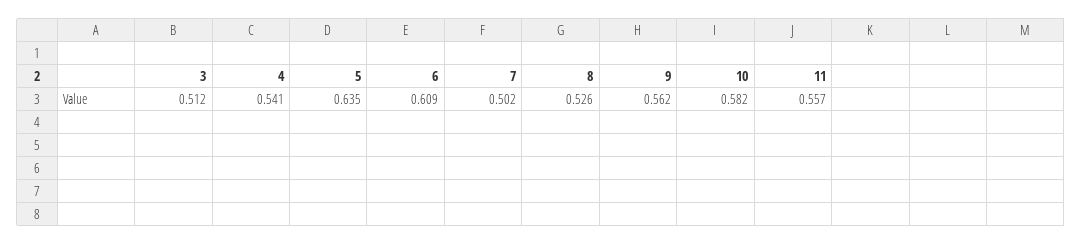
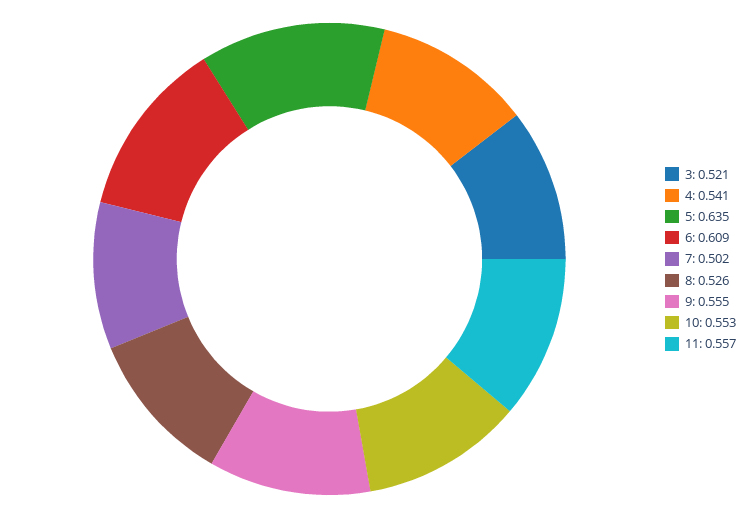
  {
-   "3": 0.512,
+   "3": 0.521,
    "4": 0.541,
    "5": 0.635,
    "6": 0.609,
    "7": 0.502,
    "8": 0.526,
-   "9": 0.562,
+   "9": 0.555,
-   "10": 0.582,
+   "10": 0.553,
    "11": 0.557
  }

